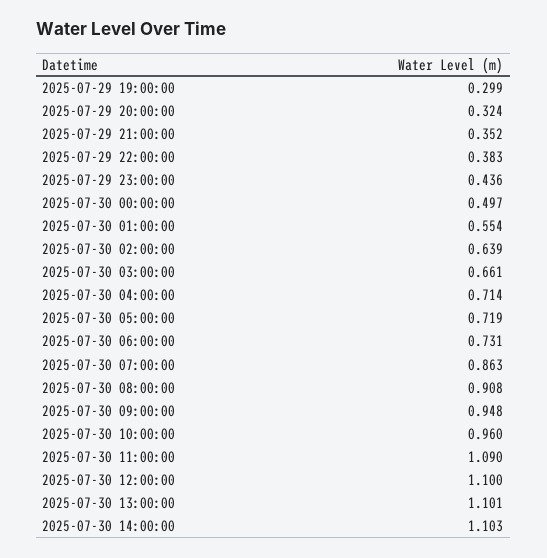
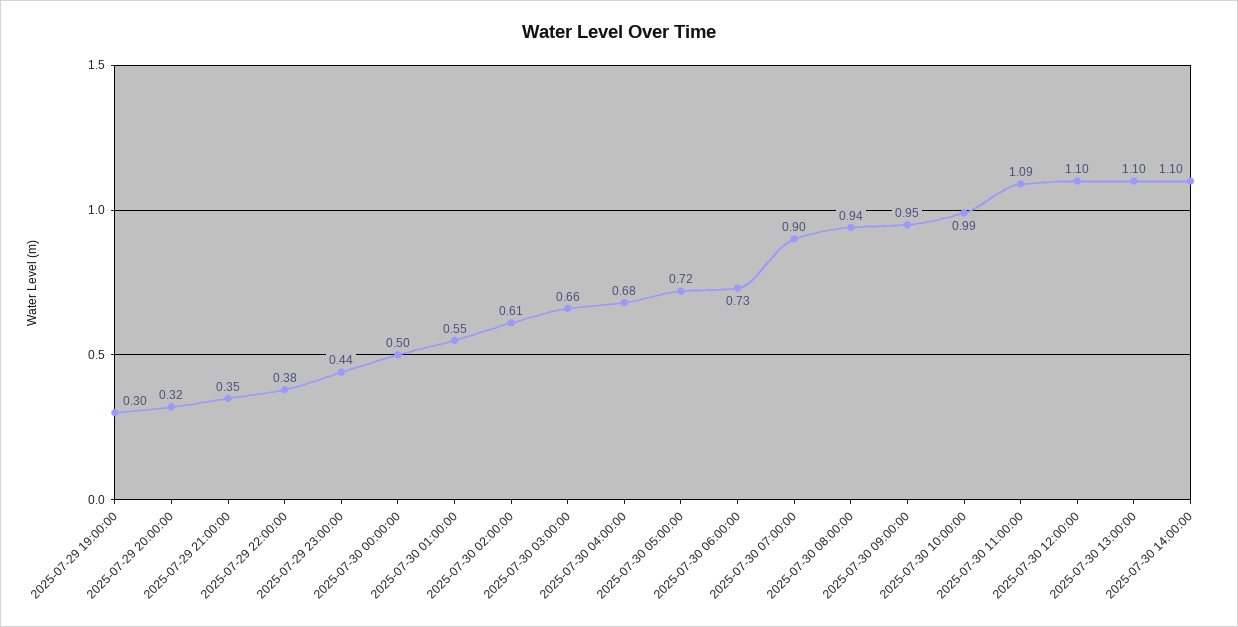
  {
    "2025-07-29 19:00:00": 0.299,
    "2025-07-29 20:00:00": 0.324,
    "2025-07-29 21:00:00": 0.352,
    "2025-07-29 22:00:00": 0.383,
    "2025-07-29 23:00:00": 0.436,
    "2025-07-30 00:00:00": 0.497,
    "2025-07-30 01:00:00": 0.554,
-   "2025-07-30 02:00:00": 0.639,
+   "2025-07-30 02:00:00": 0.61,
    "2025-07-30 03:00:00": 0.661,
-   "2025-07-30 04:00:00": 0.714,
+   "2025-07-30 04:00:00": 0.68,
    "2025-07-30 05:00:00": 0.719,
    "2025-07-30 06:00:00": 0.731,
-   "2025-07-30 07:00:00": 0.863,
+   "2025-07-30 07:00:00": 0.9,
-   "2025-07-30 08:00:00": 0.908,
+   "2025-07-30 08:00:00": 0.94,
    "2025-07-30 09:00:00": 0.948,
-   "2025-07-30 10:00:00": 0.96,
+   "2025-07-30 10:00:00": 0.99,
    "2025-07-30 11:00:00": 1.09,
    "2025-07-30 12:00:00": 1.1,
    "2025-07-30 13:00:00": 1.101,
    "2025-07-30 14:00:00": 1.103
  }

